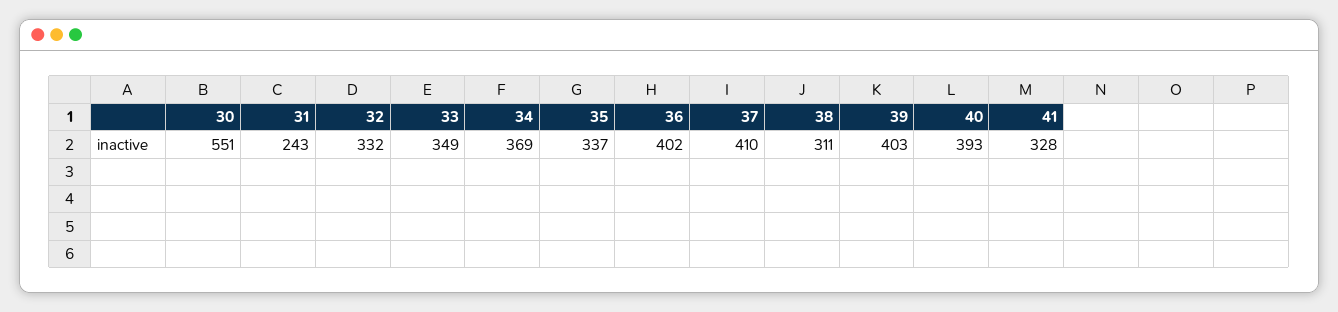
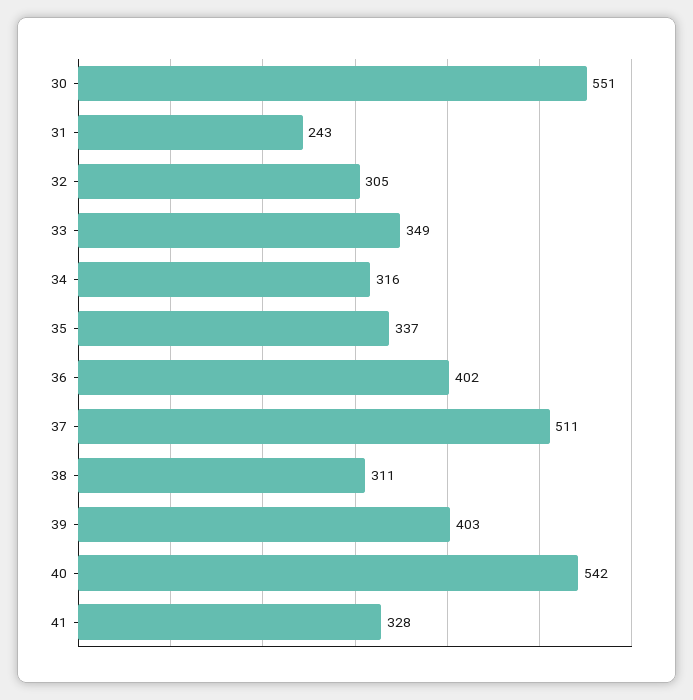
  {
    "30": 551,
    "31": 243,
-   "32": 332,
+   "32": 305,
    "33": 349,
-   "34": 369,
+   "34": 316,
    "35": 337,
    "36": 402,
-   "37": 410,
+   "37": 511,
    "38": 311,
    "39": 403,
-   "40": 393,
+   "40": 542,
    "41": 328
  }

